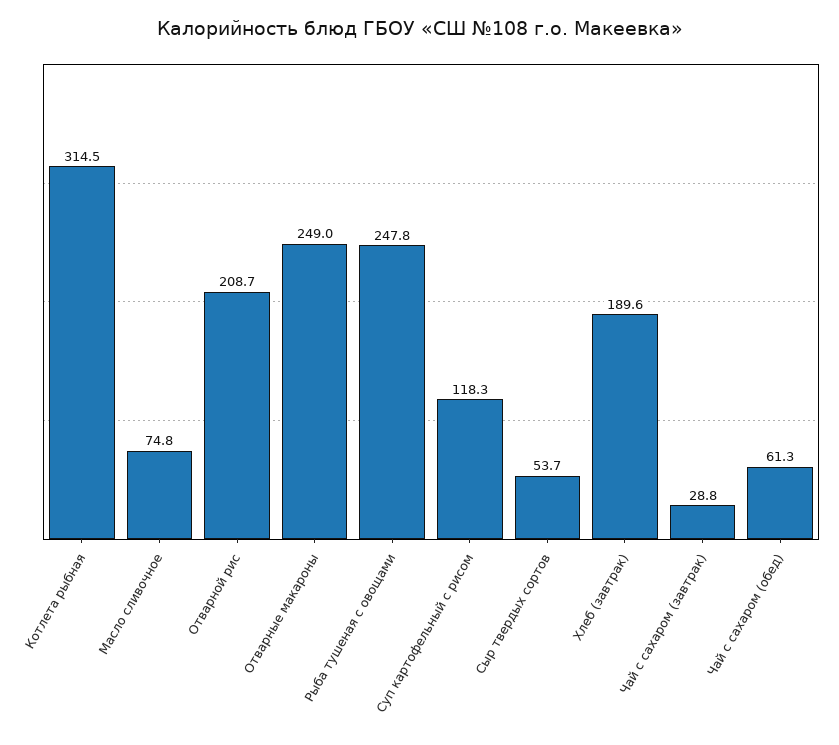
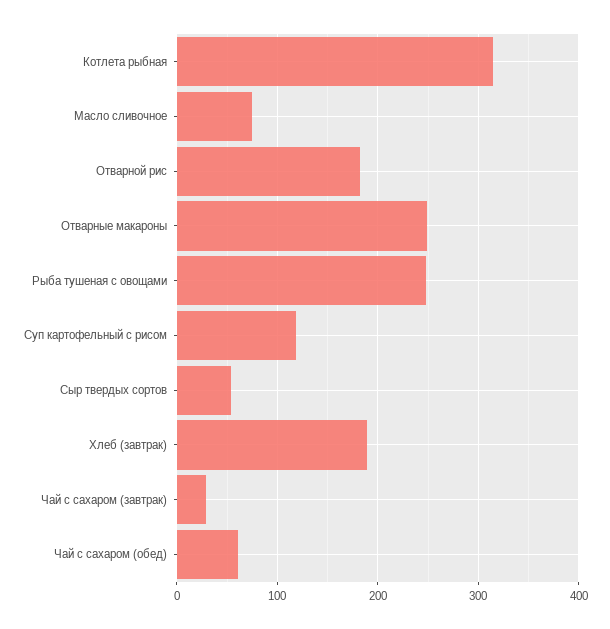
  {
    "Котлета рыбная": 314.5,
    "Масло сливочное": 74.8,
-   "Отварной рис": 208.7,
+   "Отварной рис": 180,
    "Отварные макароны": 249,
    "Рыба тушеная с овощами": 247.8,
    "Суп картофельный с рисом": 118.3,
    "Сыр твердых сортов": 53.7,
    "Хлеб (завтрак)": 189.6,
    "Чай с сахаром (завтрак)": 28.8,
    "Чай с сахаром (обед)": 61.3
  }

